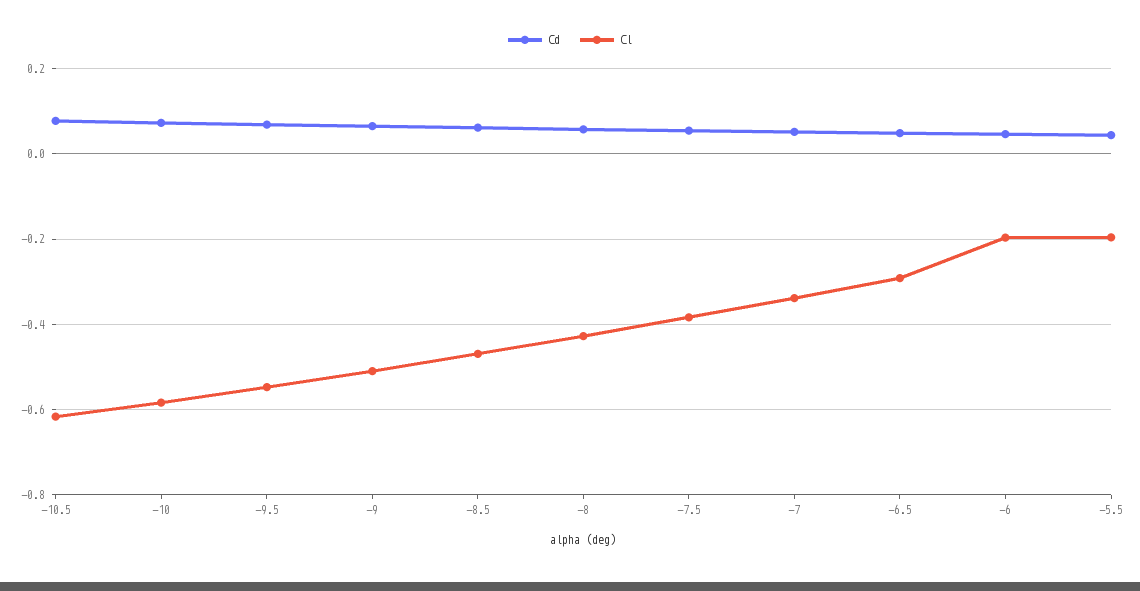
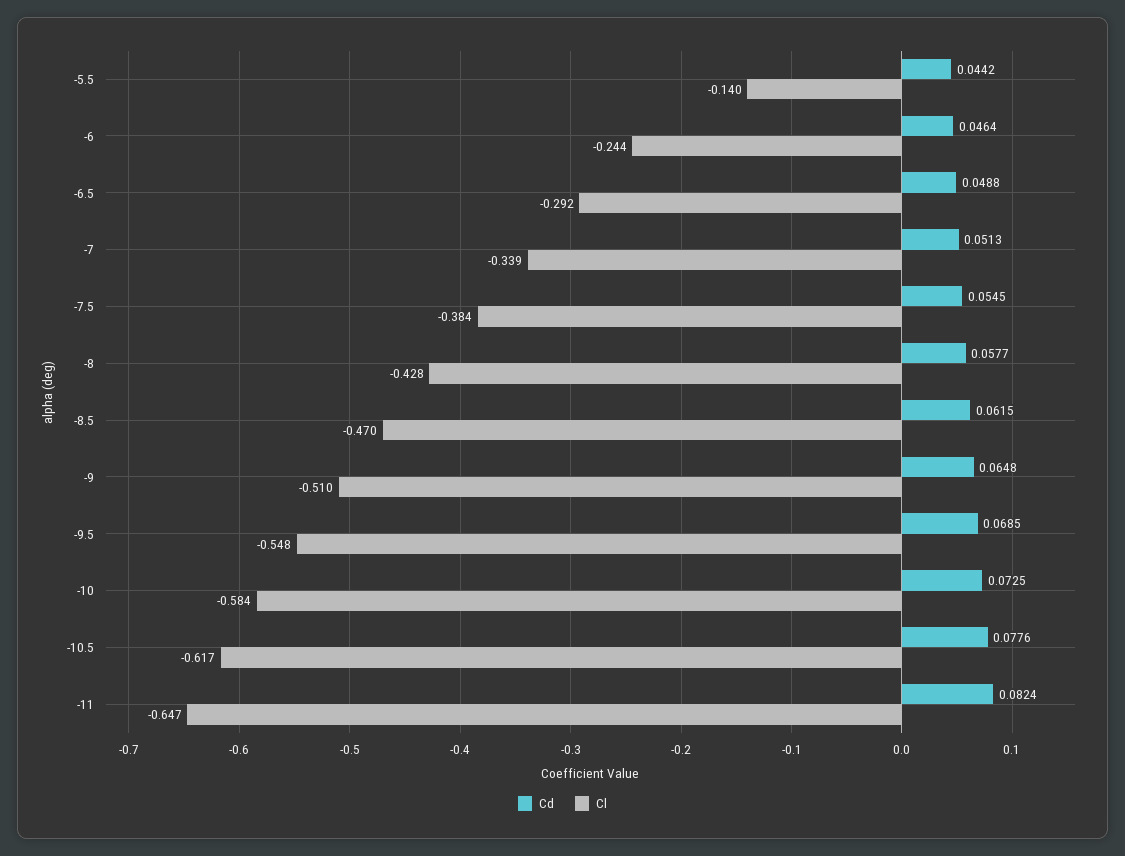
  {
    "Cd": {
      "-10.5": 0.0776,
      "-10": 0.0725,
      "-9.5": 0.0685,
      "-9": 0.0648,
      "-8.5": 0.0615,
      "-8": 0.0577,
      "-7.5": 0.0545,
      "-7": 0.0513,
      "-6.5": 0.0488,
      "-6": 0.0464,
-     "-5.5": 0.0442
+     "-5.5": 0.0442,
+     "-11": 0.0824
    },
    "Cl": {
      "-10.5": -0.617,
      "-10": -0.584,
      "-9.5": -0.548,
      "-9": -0.51,
      "-8.5": -0.47,
      "-8": -0.428,
      "-7.5": -0.384,
      "-7": -0.339,
      "-6.5": -0.292,
-     "-6": -0.2,
+     "-6": -0.244,
-     "-5.5": -0.2
+     "-5.5": -0.14,
+     "-11": -0.647
    }
  }

